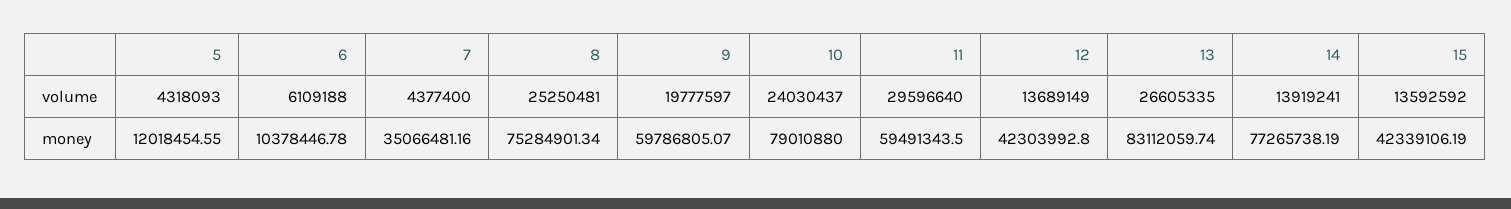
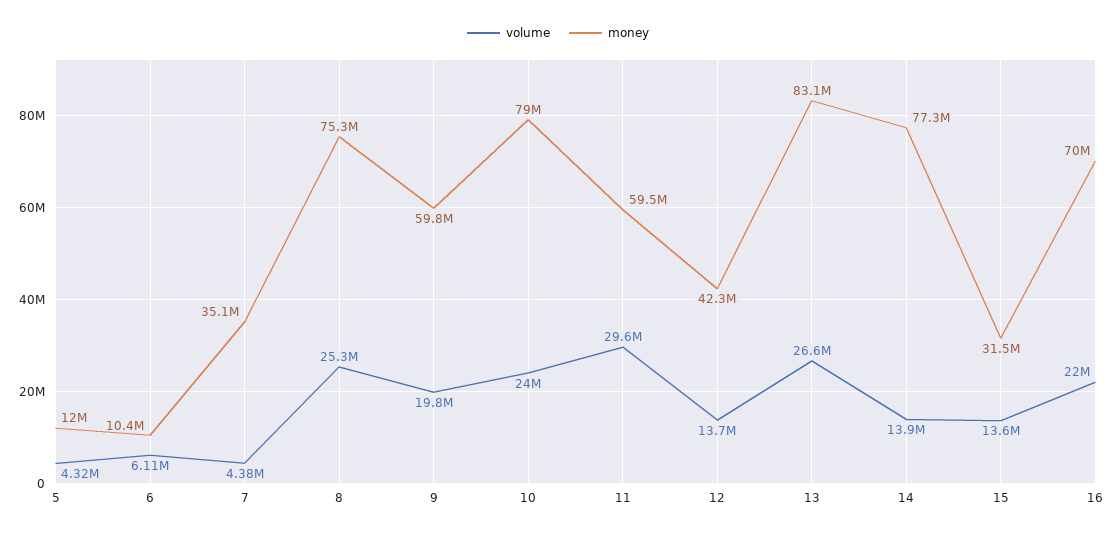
  {
    "volume": {
      "5": 4318093,
      "6": 6109188,
      "7": 4377400,
      "8": 25250481,
      "9": 19777597,
      "10": 24030437,
      "11": 29596640,
      "12": 13689149,
      "13": 26605335,
      "14": 13919241,
-     "15": 13592592
+     "15": 13592592,
+     "16": 22000000
    },
    "money": {
      "5": 12018454.55,
      "6": 10378446.78,
      "7": 35066481.16,
      "8": 75284901.34,
      "9": 59786805.07,
      "10": 79010880,
      "11": 59491343.5,
      "12": 42303992.8,
      "13": 83112059.74,
      "14": 77265738.19,
-     "15": 42339106.19
+     "15": 31500000,
+     "16": 70000000
    }
  }

